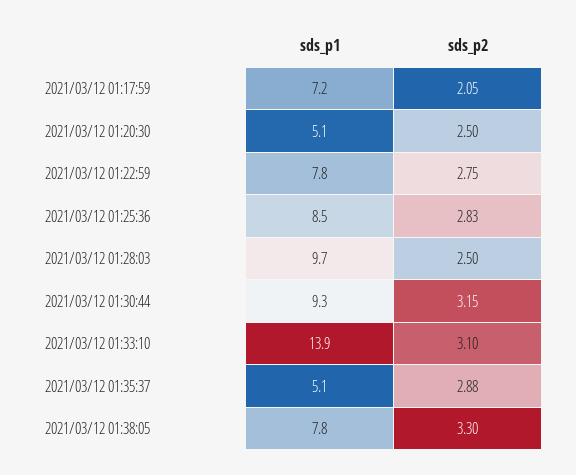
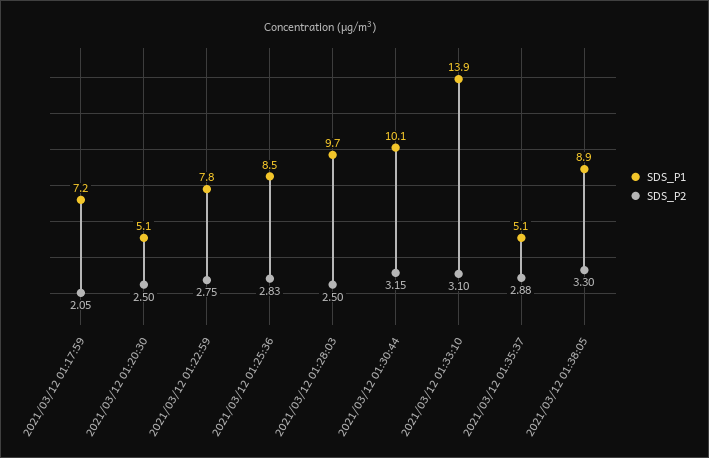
  {
    "sds_p1": {
      "2021/03/12 01:17:59": 7.2,
      "2021/03/12 01:20:30": 5.1,
      "2021/03/12 01:22:59": 7.8,
      "2021/03/12 01:25:36": 8.5,
      "2021/03/12 01:28:03": 9.7,
-     "2021/03/12 01:30:44": 9.3,
+     "2021/03/12 01:30:44": 10.1,
      "2021/03/12 01:33:10": 13.9,
      "2021/03/12 01:35:37": 5.1,
-     "2021/03/12 01:38:05": 7.8
+     "2021/03/12 01:38:05": 8.9
    },
    "sds_p2": {
      "2021/03/12 01:17:59": 2.05,
      "2021/03/12 01:20:30": 2.5,
      "2021/03/12 01:22:59": 2.75,
      "2021/03/12 01:25:36": 2.83,
      "2021/03/12 01:28:03": 2.5,
      "2021/03/12 01:30:44": 3.15,
      "2021/03/12 01:33:10": 3.1,
      "2021/03/12 01:35:37": 2.88,
      "2021/03/12 01:38:05": 3.3
    }
  }

